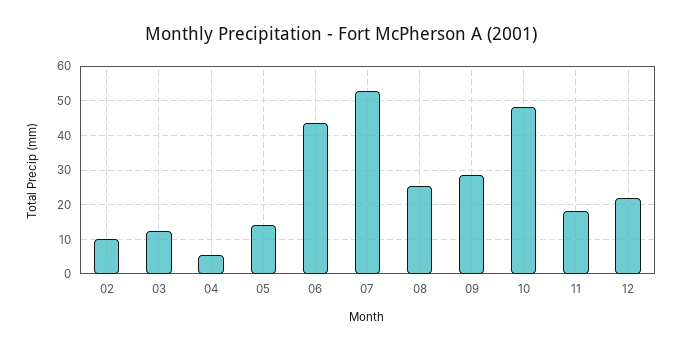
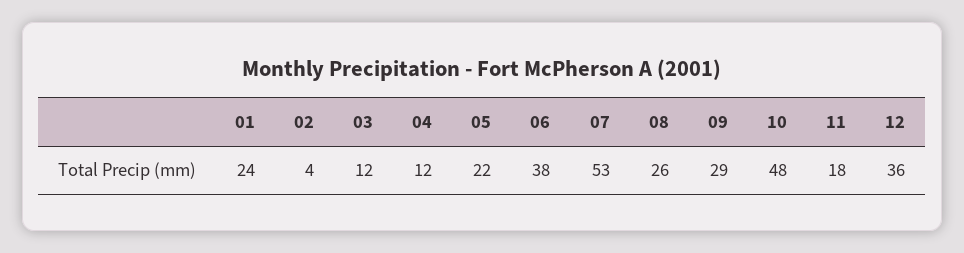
  {
-   "02": 10,
+   "02": 4,
    "03": 12,
-   "04": 6,
+   "04": 12,
-   "05": 14,
+   "05": 22,
-   "06": 44,
+   "06": 38,
    "07": 53,
    "08": 26,
    "09": 29,
    "10": 48,
    "11": 18,
-   "12": 22
+   "12": 36,
+   "01": 24
  }

